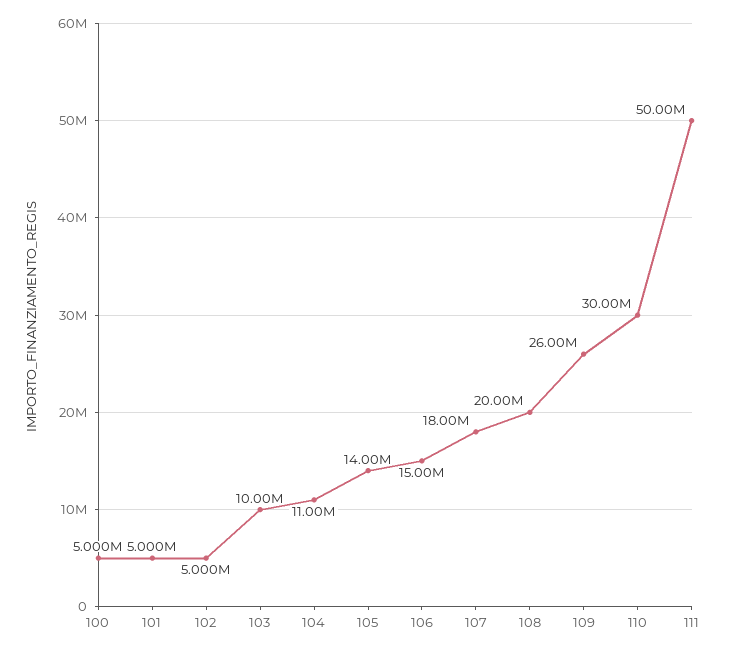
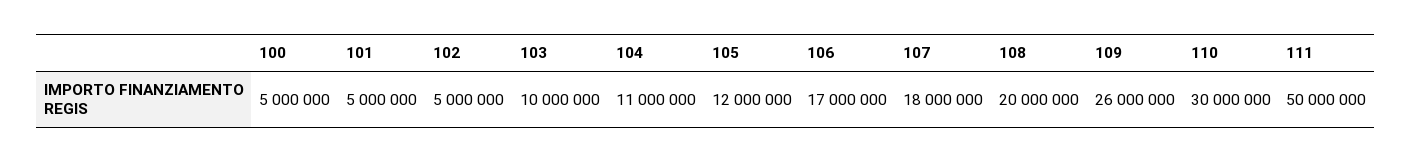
  {
    "100": 5000000,
    "101": 5000000,
    "102": 5000000,
    "103": 10000000,
    "104": 11000000,
-   "105": 14000000,
+   "105": 12000000,
-   "106": 15000000,
+   "106": 17000000,
    "107": 18000000,
    "108": 20000000,
    "109": 26000000,
    "110": 30000000,
    "111": 50000000
  }

